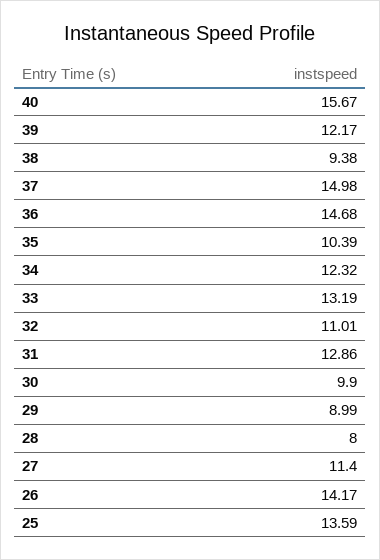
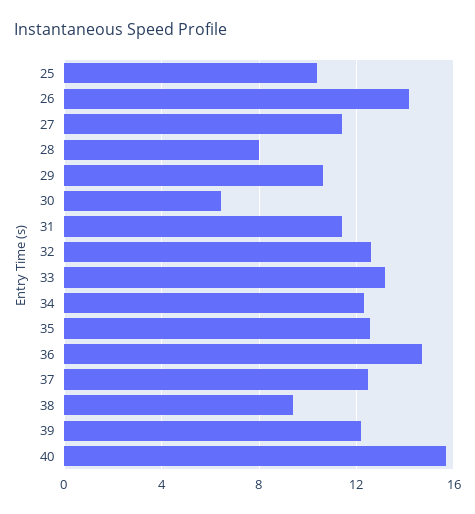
  {
    "40": 15.67,
    "39": 12.17,
    "38": 9.38,
-   "37": 14.98,
+   "37": 12.5,
    "36": 14.68,
-   "35": 10.39,
+   "35": 12.5,
    "34": 12.32,
    "33": 13.19,
-   "32": 11.01,
+   "32": 12.5,
-   "31": 12.86,
+   "31": 11.5,
-   "30": 9.9,
+   "30": 6.5,
-   "29": 8.99,
+   "29": 10.5,
    "28": 8,
    "27": 11.4,
    "26": 14.17,
-   "25": 13.59
+   "25": 10.5
  }

